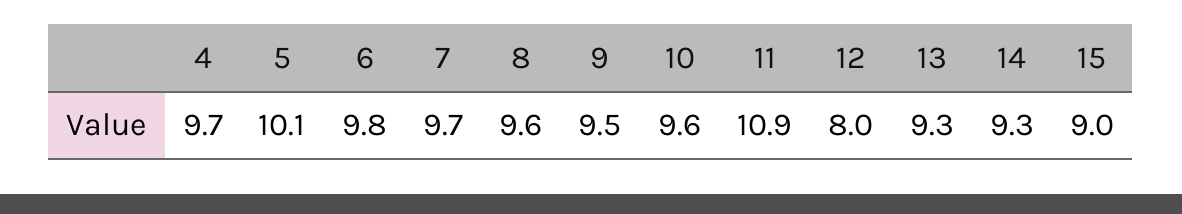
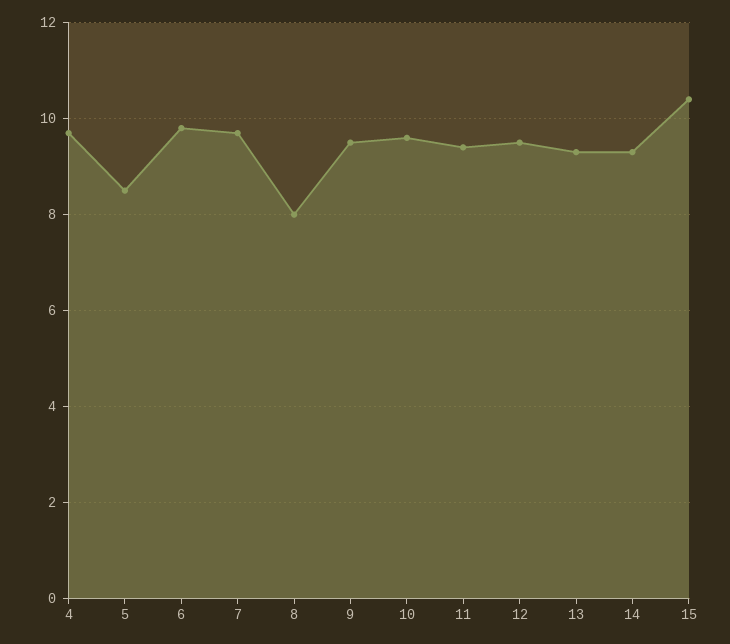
  {
    "4": 9.7,
-   "5": 10.1,
+   "5": 8.5,
    "6": 9.8,
    "7": 9.7,
-   "8": 9.6,
+   "8": 8,
    "9": 9.5,
    "10": 9.6,
-   "11": 10.9,
+   "11": 9.5,
-   "12": 8,
+   "12": 9.5,
    "13": 9.3,
    "14": 9.3,
-   "15": 9
+   "15": 10.5
  }

